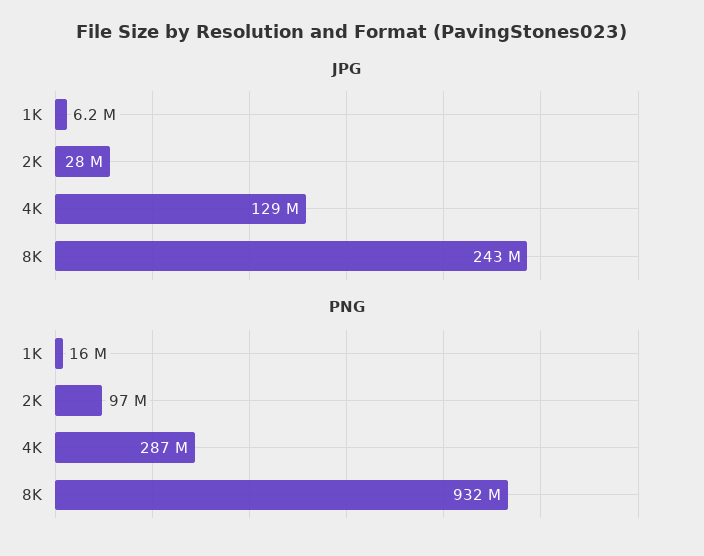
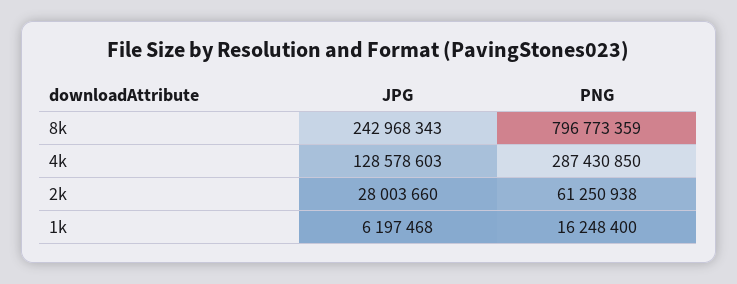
  {
    "JPG": {
      "1K": 6197468,
      "2K": 28003660,
      "4K": 128578603,
      "8K": 242968343
    },
    "PNG": {
      "1K": 16248400,
-     "2K": 97000000,
+     "2K": 61250938,
      "4K": 287430850,
-     "8K": 932000000
+     "8K": 796773359
    }
  }

